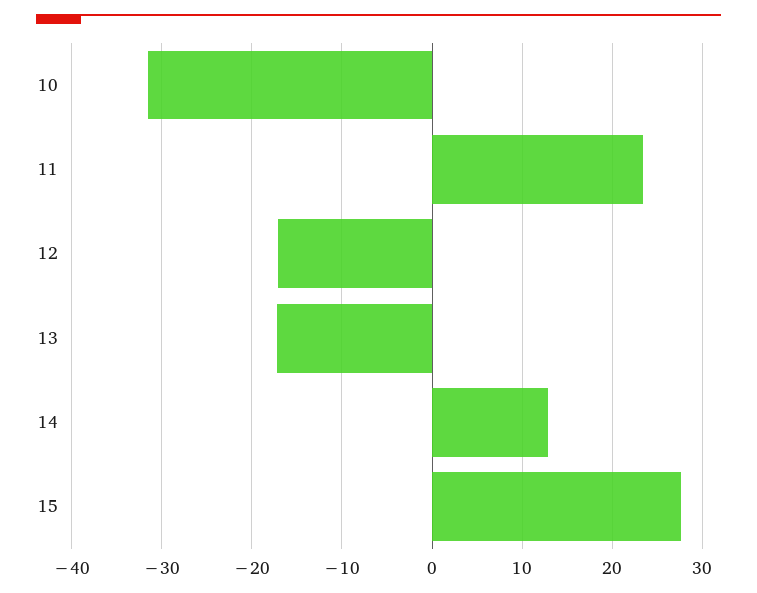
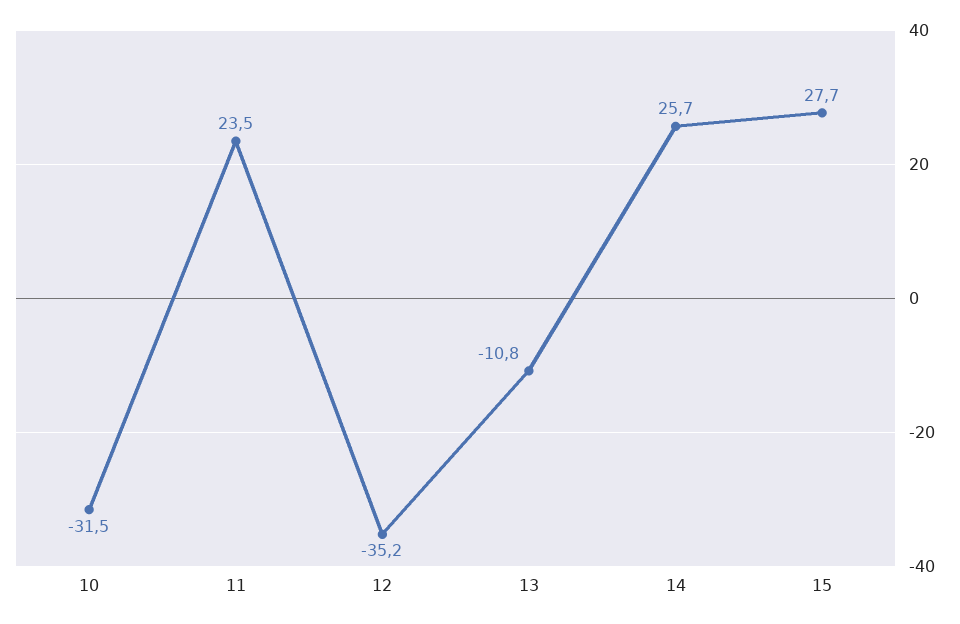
  {
    "10": -31.5,
    "11": 23.5,
-   "12": -17,
+   "12": -35.2,
-   "13": -17,
+   "13": -10.8,
-   "14": 13,
+   "14": 25.7,
    "15": 27.7
  }

